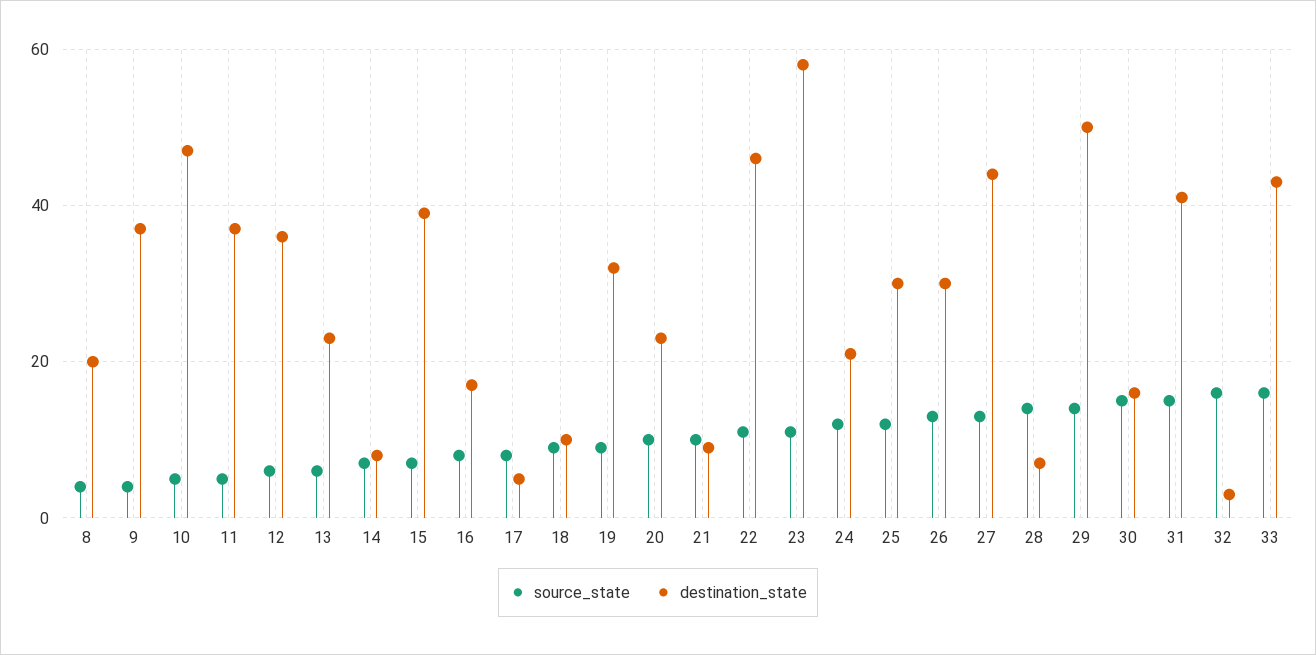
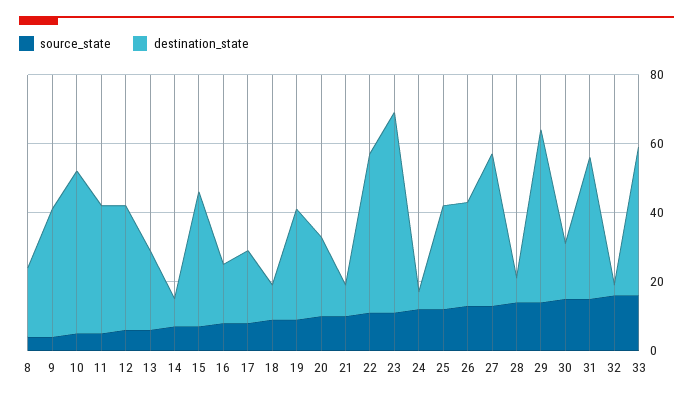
  {
    "source_state": {
      "8": 5,
      "9": 5,
      "10": 5,
      "11": 5,
      "12": 5,
      "13": 5,
      "14": 5,
      "15": 5,
      "16": 10,
      "17": 10,
      "18": 10,
      "19": 10,
      "20": 10,
      "21": 10,
      "22": 10,
      "23": 10,
      "24": 10,
      "25": 10,
      "26": 15,
      "27": 15,
      "28": 15,
      "29": 15,
      "30": 15,
      "31": 15,
      "32": 15,
      "33": 15
    },
    "destination_state": {
      "8": 20,
      "9": 35,
      "10": 45,
      "11": 35,
      "12": 35,
      "13": 25,
      "14": 10,
      "15": 40,
      "16": 15,
-     "17": 5,
+     "17": 20,
      "18": 10,
      "19": 30,
      "20": 25,
      "21": 10,
      "22": 45,
      "23": 60,
-     "24": 20,
+     "24": 5,
      "25": 30,
      "26": 30,
      "27": 45,
      "28": 5,
      "29": 50,
      "30": 15,
      "31": 40,
      "32": 5,
      "33": 45
    }
  }

